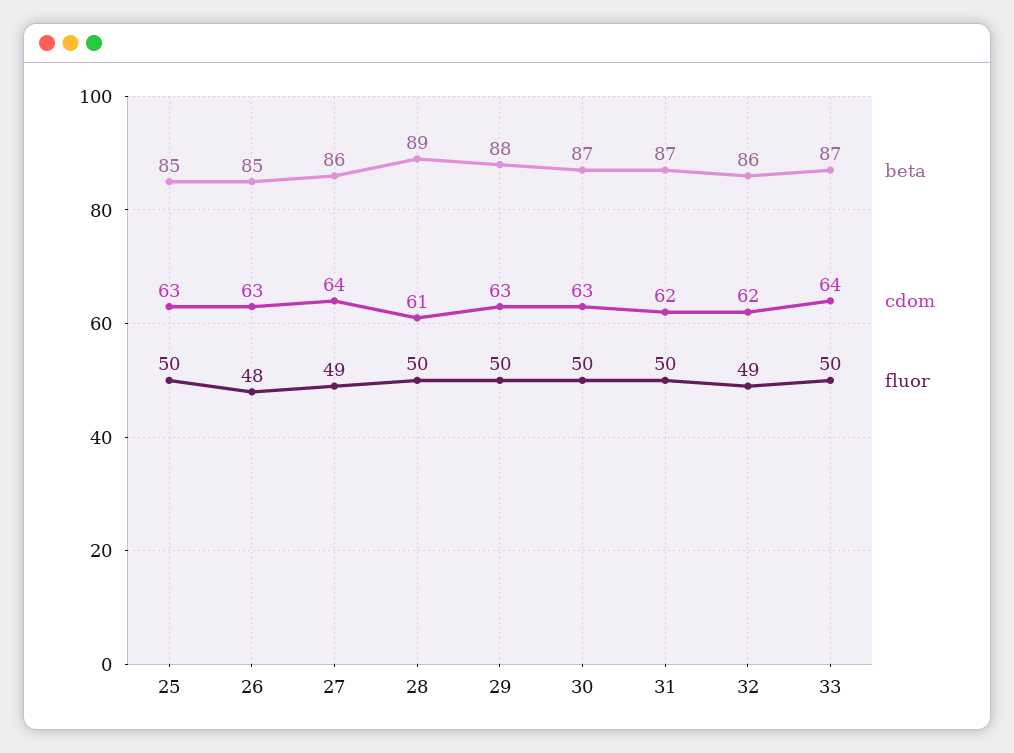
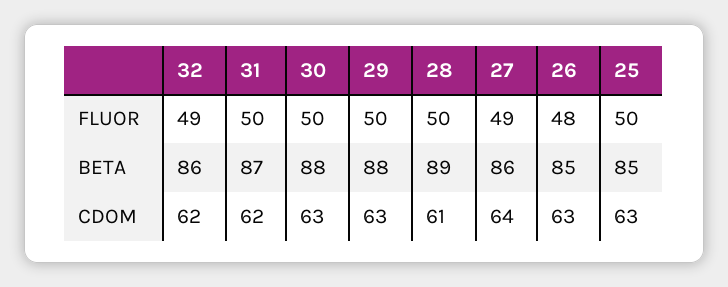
  {
    "beta": {
      "25": 85,
      "26": 85,
      "27": 86,
      "28": 89,
      "29": 88,
-     "30": 87,
+     "30": 88,
      "31": 87,
-     "32": 86,
+     "32": 86
-     "33": 87
    },
    "cdom": {
      "25": 63,
      "26": 63,
      "27": 64,
      "28": 61,
      "29": 63,
      "30": 63,
      "31": 62,
-     "32": 62,
+     "32": 62
-     "33": 64
    },
    "fluor": {
      "25": 50,
      "26": 48,
      "27": 49,
      "28": 50,
      "29": 50,
      "30": 50,
      "31": 50,
-     "32": 49,
+     "32": 49
-     "33": 50
    }
  }

